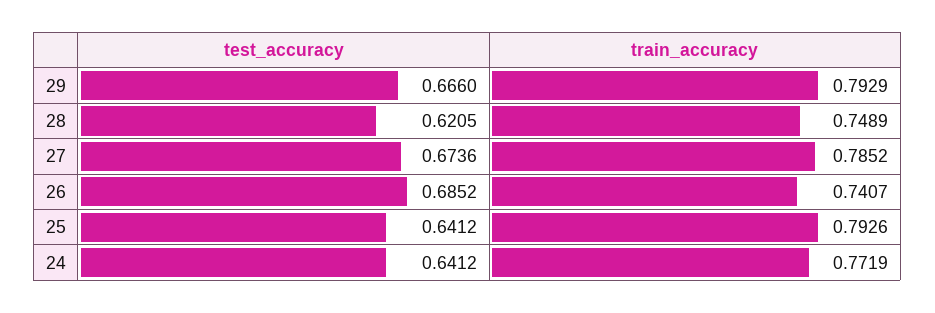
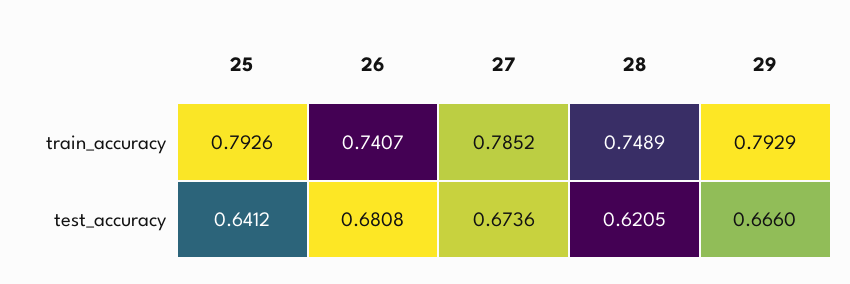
  {
    "test_accuracy": {
      "29": 0.666,
      "28": 0.6205,
      "27": 0.6736,
-     "26": 0.6852,
+     "26": 0.6808,
-     "25": 0.6412,
+     "25": 0.6412
-     "24": 0.6412
    },
    "train_accuracy": {
      "29": 0.7929,
      "28": 0.7489,
      "27": 0.7852,
      "26": 0.7407,
-     "25": 0.7926,
+     "25": 0.7926
-     "24": 0.7719
    }
  }

